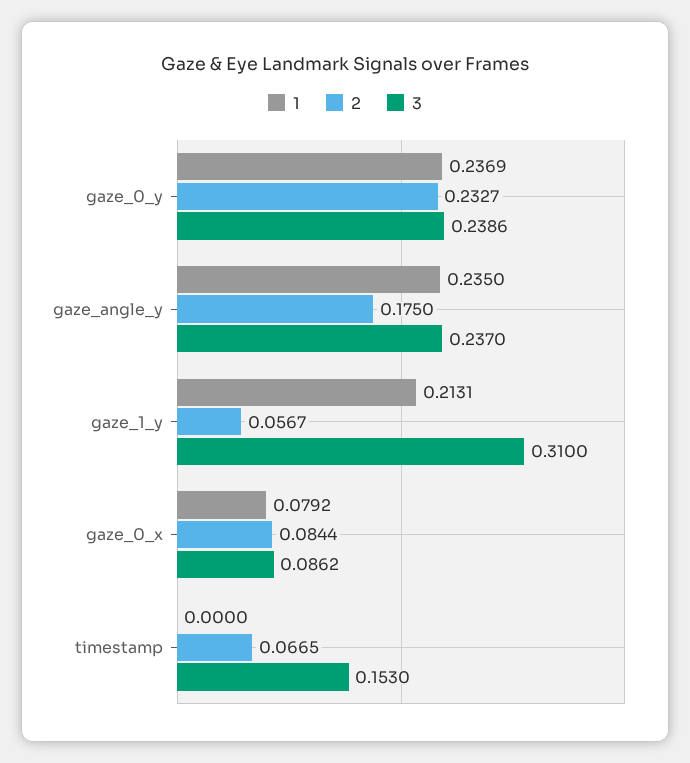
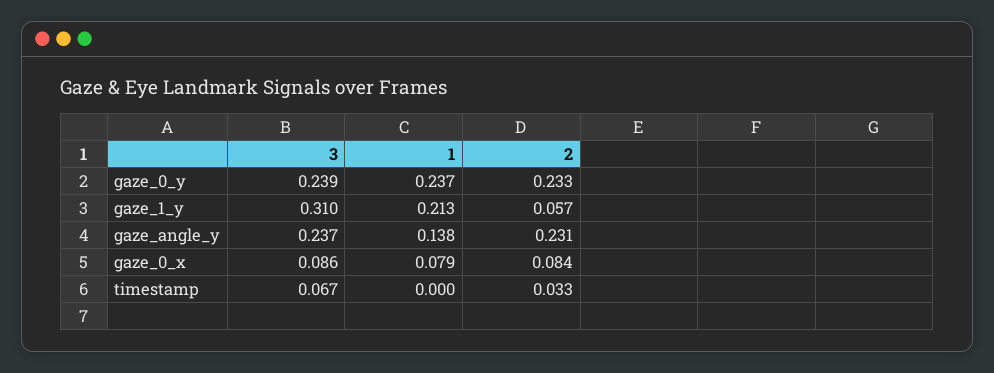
  {
    "1": {
      "gaze_0_y": 0.2369,
-     "gaze_angle_y": 0.235,
+     "gaze_angle_y": 0.138,
      "gaze_1_y": 0.2131,
      "gaze_0_x": 0.0792,
      "timestamp": 0
    },
    "2": {
      "gaze_0_y": 0.2327,
-     "gaze_angle_y": 0.175,
+     "gaze_angle_y": 0.231,
      "gaze_1_y": 0.0567,
      "gaze_0_x": 0.0844,
-     "timestamp": 0.0665
+     "timestamp": 0.033
    },
    "3": {
      "gaze_0_y": 0.2386,
      "gaze_angle_y": 0.237,
      "gaze_1_y": 0.31,
      "gaze_0_x": 0.0862,
-     "timestamp": 0.153
+     "timestamp": 0.067
    }
  }

